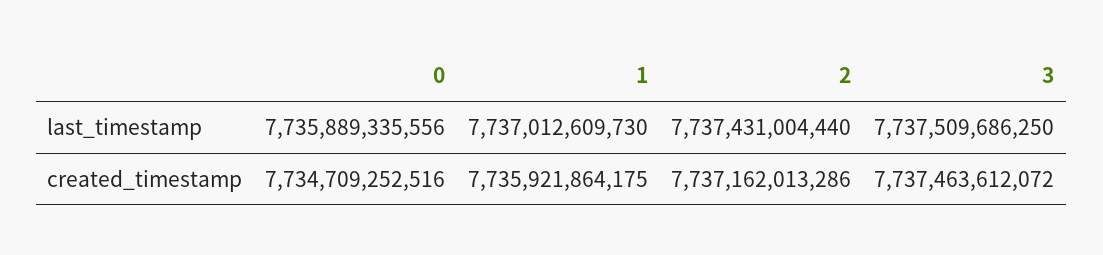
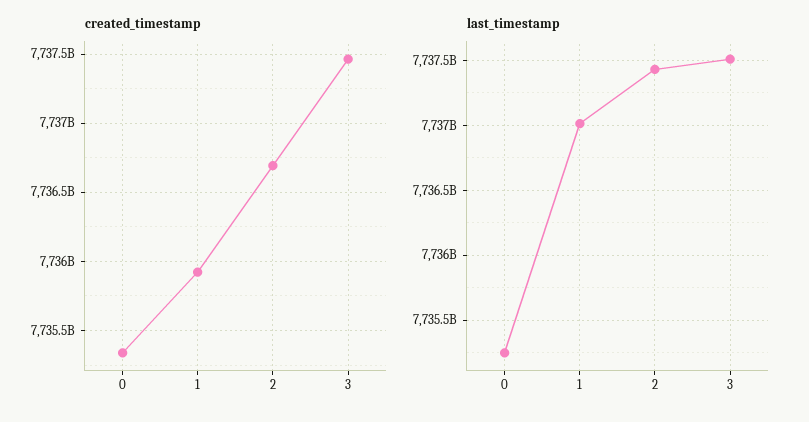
  {
    "last_timestamp": {
-     "0": 7735889335556,
+     "0": 7735250000000,
      "1": 7737012609730,
      "2": 7737431004440,
      "3": 7737509686250
    },
    "created_timestamp": {
-     "0": 7734709252516,
+     "0": 7735350000000,
      "1": 7735921864175,
-     "2": 7737162013286,
+     "2": 7736700000000,
      "3": 7737463612072
    }
  }

